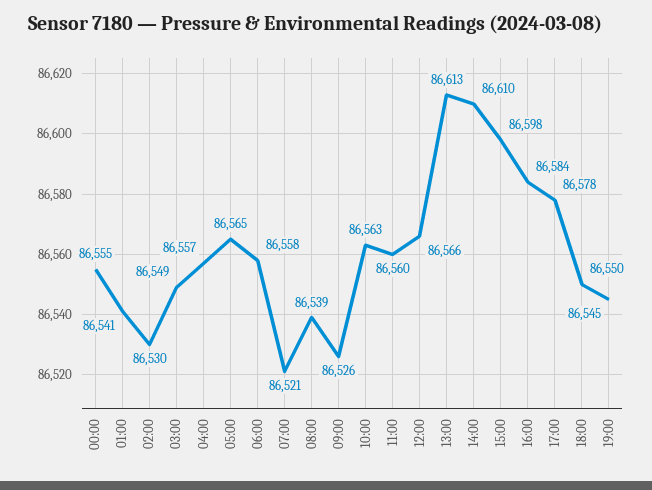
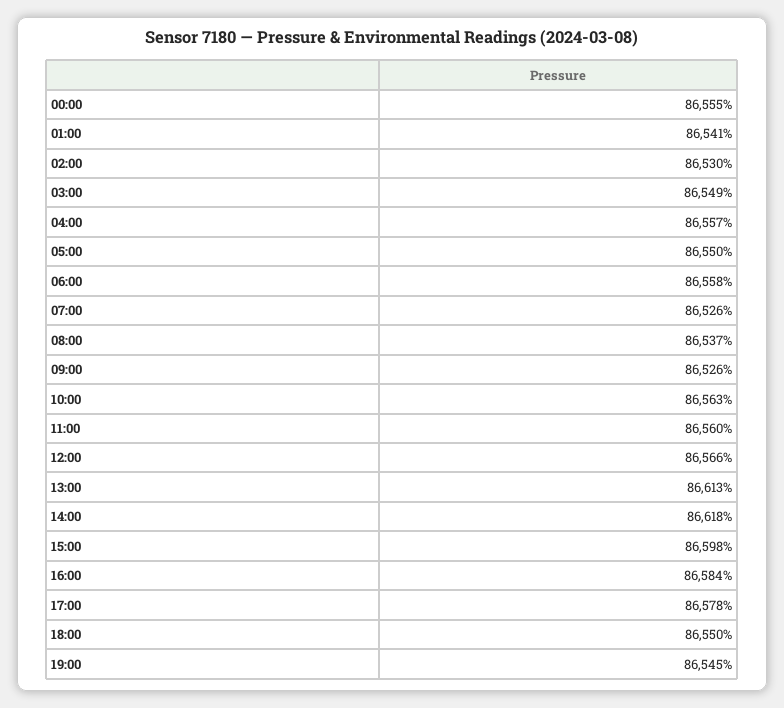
  {
    "00:00": 86555,
    "01:00": 86541,
    "02:00": 86530,
    "03:00": 86549,
    "04:00": 86557,
-   "05:00": 86565,
+   "05:00": 86550,
    "06:00": 86558,
-   "07:00": 86521,
+   "07:00": 86526,
-   "08:00": 86539,
+   "08:00": 86537,
    "09:00": 86526,
    "10:00": 86563,
    "11:00": 86560,
    "12:00": 86566,
    "13:00": 86613,
-   "14:00": 86610,
+   "14:00": 86618,
    "15:00": 86598,
    "16:00": 86584,
    "17:00": 86578,
    "18:00": 86550,
    "19:00": 86545
  }

